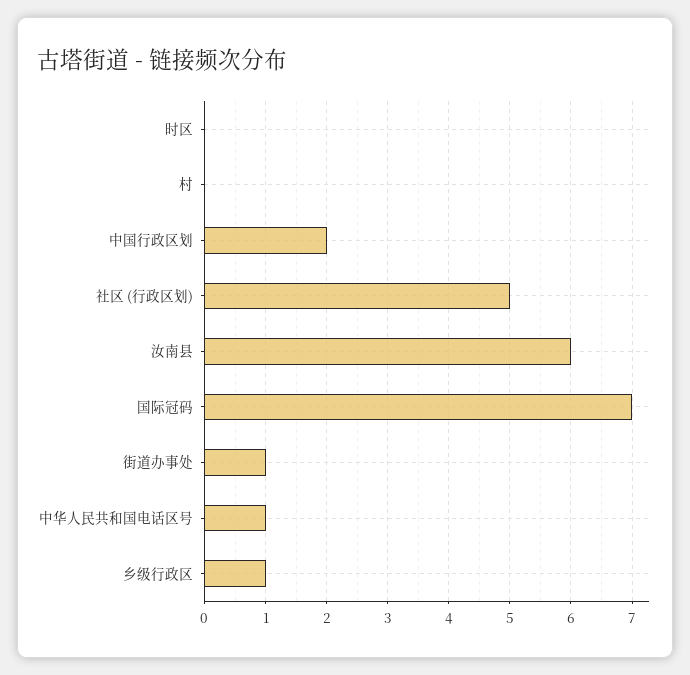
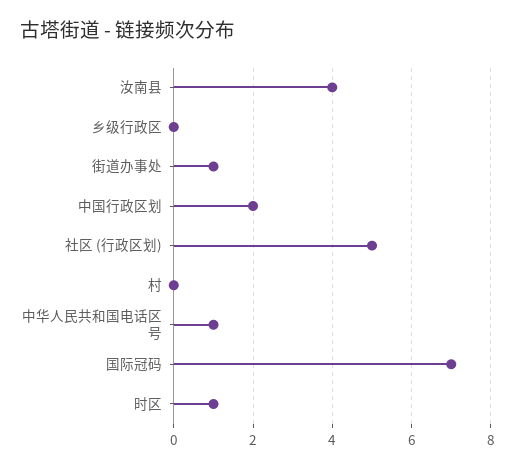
  {
-   "时区": 0,
+   "时区": 1,
    "村": 0,
    "中国行政区划": 2,
    "社区 (行政区划)": 5,
-   "汝南县": 6,
+   "汝南县": 4,
    "国际冠码": 7,
    "街道办事处": 1,
    "中华人民共和国电话区号": 1,
-   "乡级行政区": 1
+   "乡级行政区": 0
  }

